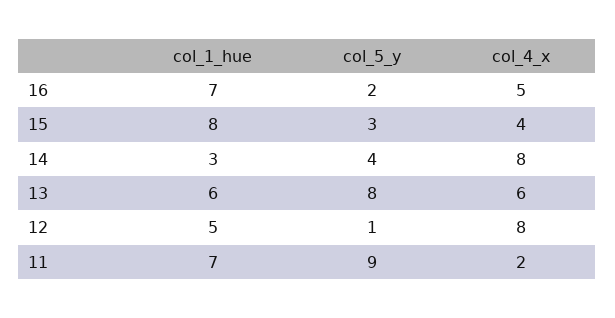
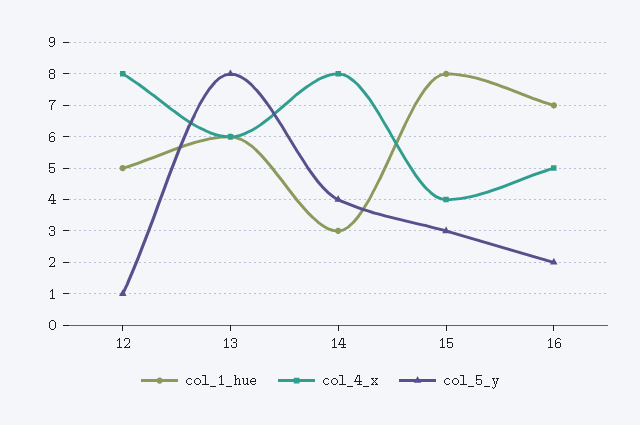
  {
    "col_1_hue": {
      "16": 7,
      "15": 8,
      "14": 3,
      "13": 6,
-     "12": 5,
+     "12": 5
-     "11": 7
    },
    "col_5_y": {
      "16": 2,
      "15": 3,
      "14": 4,
      "13": 8,
-     "12": 1,
+     "12": 1
-     "11": 9
    },
    "col_4_x": {
      "16": 5,
      "15": 4,
      "14": 8,
      "13": 6,
-     "12": 8,
+     "12": 8
-     "11": 2
    }
  }

